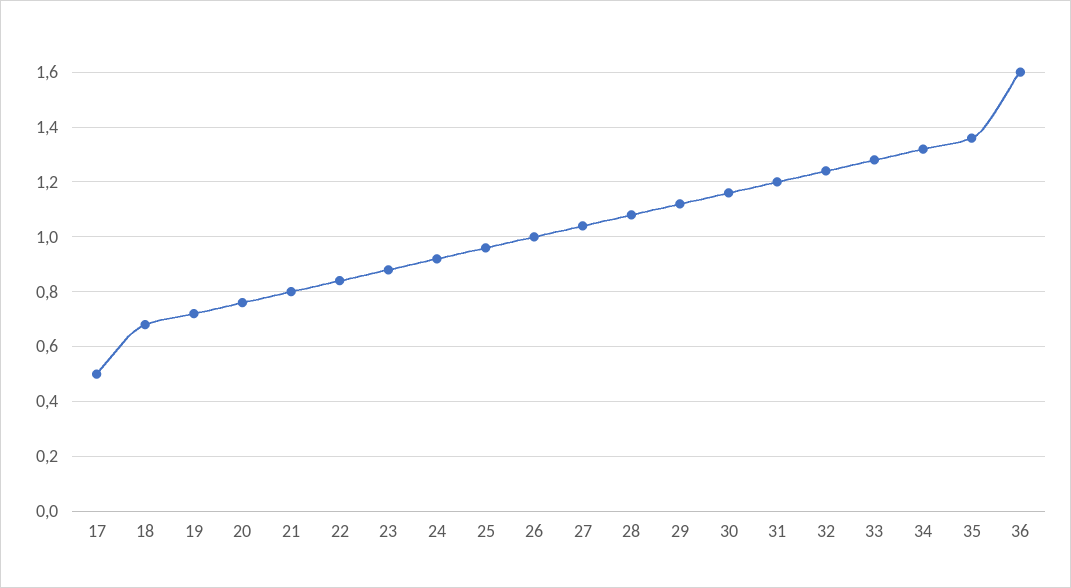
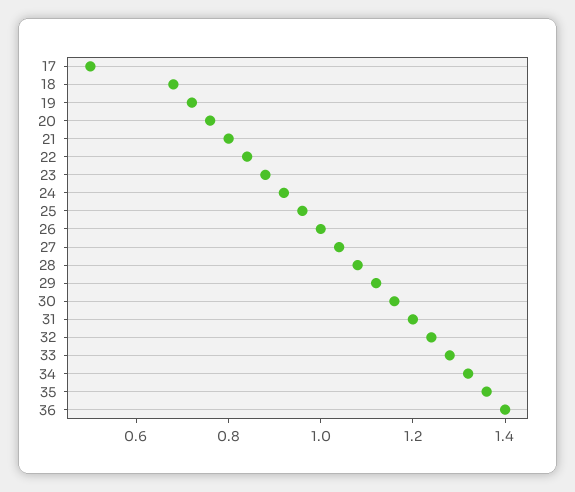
  {
    "17": 0.5,
    "18": 0.7,
    "19": 0.7,
    "20": 0.75,
    "21": 0.8,
    "22": 0.85,
    "23": 0.9,
    "24": 0.9,
    "25": 0.95,
    "26": 1,
    "27": 1.05,
    "28": 1.1,
    "29": 1.1,
    "30": 1.15,
    "31": 1.2,
    "32": 1.25,
    "33": 1.3,
    "34": 1.3,
    "35": 1.35,
-   "36": 1.6
+   "36": 1.4
  }

